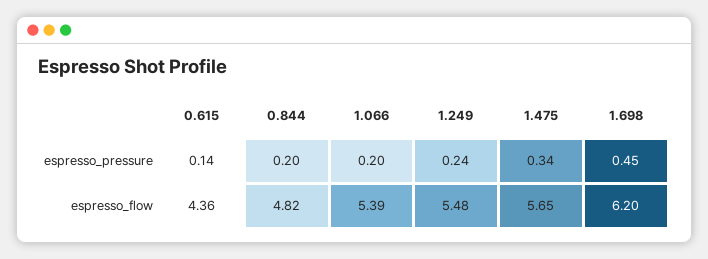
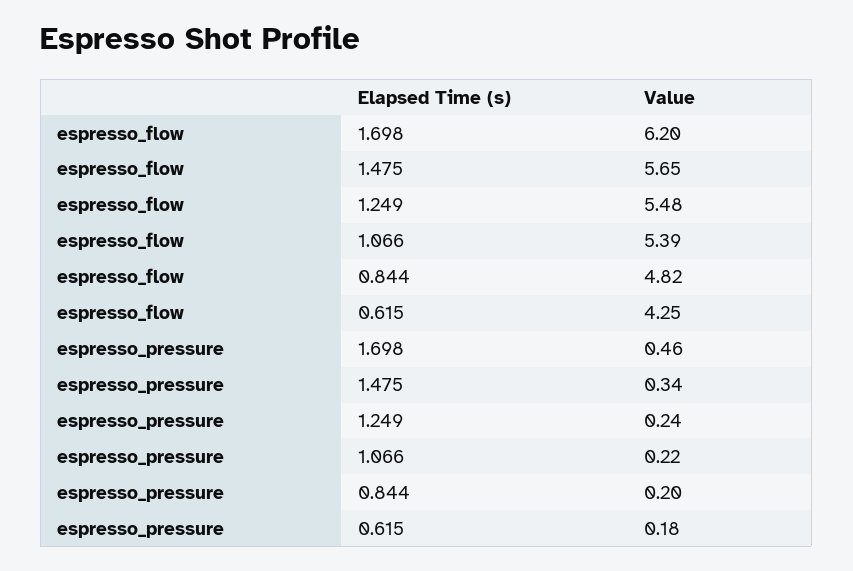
  {
    "0.615": {
-     "espresso_pressure": 0.14,
+     "espresso_pressure": 0.18,
-     "espresso_flow": 4.36
+     "espresso_flow": 4.25
    },
    "0.844": {
      "espresso_pressure": 0.2,
      "espresso_flow": 4.82
    },
    "1.066": {
-     "espresso_pressure": 0.2,
+     "espresso_pressure": 0.22,
      "espresso_flow": 5.39
    },
    "1.249": {
      "espresso_pressure": 0.24,
      "espresso_flow": 5.48
    },
    "1.475": {
      "espresso_pressure": 0.34,
      "espresso_flow": 5.65
    },
    "1.698": {
-     "espresso_pressure": 0.45,
+     "espresso_pressure": 0.46,
      "espresso_flow": 6.2
    }
  }

